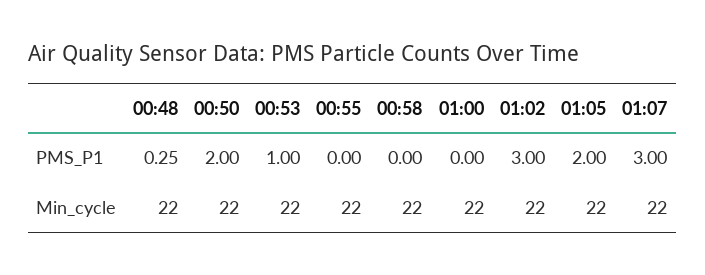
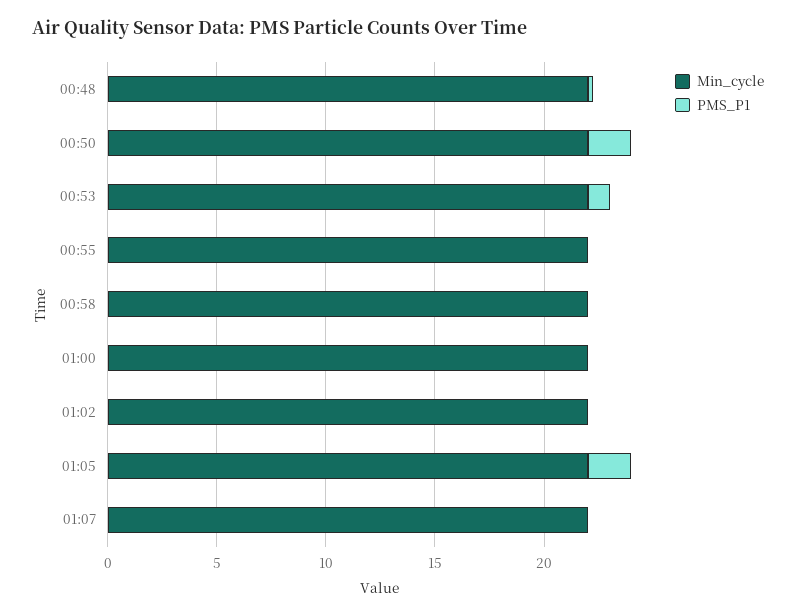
  {
    "PMS_P1": {
      "00:48": 0.25,
      "00:50": 2,
      "00:53": 1,
      "00:55": 0,
      "00:58": 0,
      "01:00": 0,
-     "01:02": 3,
+     "01:02": 0,
      "01:05": 2,
-     "01:07": 3
+     "01:07": 0
    },
    "Min_cycle": {
      "00:48": 22,
      "00:50": 22,
      "00:53": 22,
      "00:55": 22,
      "00:58": 22,
      "01:00": 22,
      "01:02": 22,
      "01:05": 22,
      "01:07": 22
    }
  }

